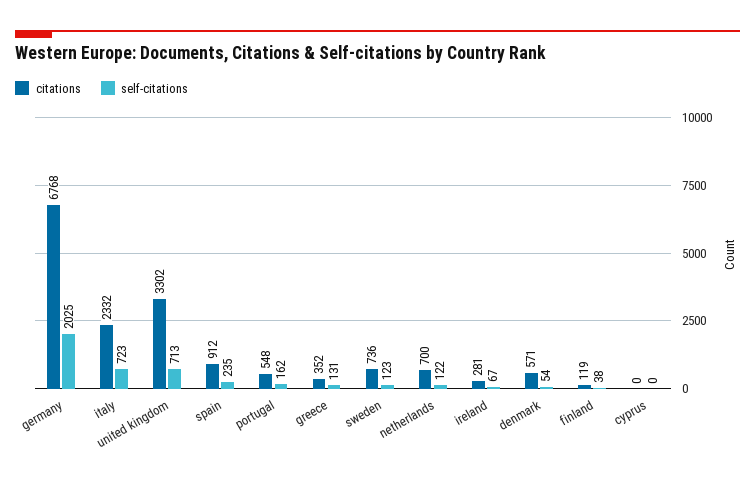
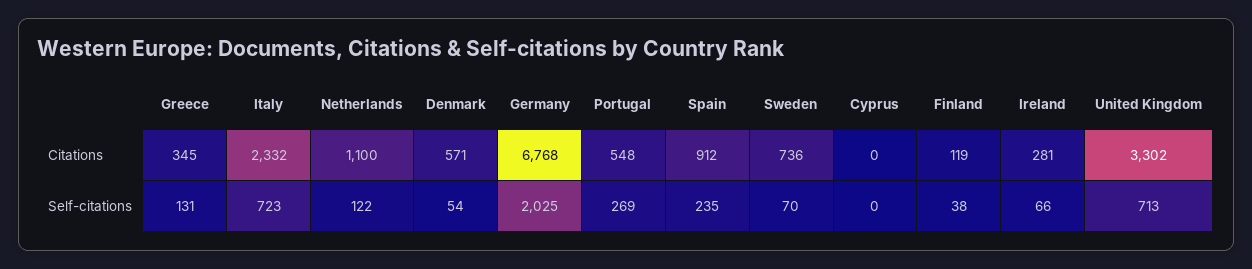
  {
    "citations": {
      "germany": 6768,
      "italy": 2332,
      "united kingdom": 3302,
      "spain": 912,
      "portugal": 548,
-     "greece": 352,
+     "greece": 345,
      "sweden": 736,
-     "netherlands": 700,
+     "netherlands": 1100,
      "ireland": 281,
      "denmark": 571,
      "finland": 119,
      "cyprus": 0
    },
    "self-citations": {
      "germany": 2025,
      "italy": 723,
      "united kingdom": 713,
      "spain": 235,
-     "portugal": 162,
+     "portugal": 269,
      "greece": 131,
-     "sweden": 123,
+     "sweden": 70,
      "netherlands": 122,
-     "ireland": 67,
+     "ireland": 66,
      "denmark": 54,
      "finland": 38,
      "cyprus": 0
    }
  }

